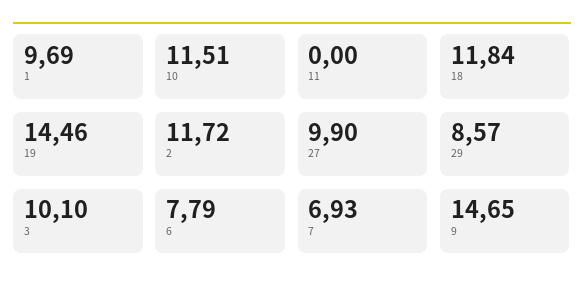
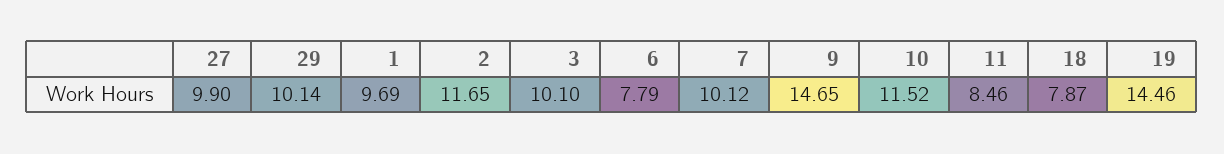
  {
    "1": 9.69,
-   "10": 11.51,
+   "10": 11.52,
-   "11": 0,
+   "11": 8.46,
-   "18": 11.84,
+   "18": 7.87,
    "19": 14.46,
-   "2": 11.72,
+   "2": 11.65,
    "27": 9.9,
-   "29": 8.57,
+   "29": 10.14,
    "3": 10.1,
    "6": 7.79,
-   "7": 6.93,
+   "7": 10.12,
    "9": 14.65
  }

